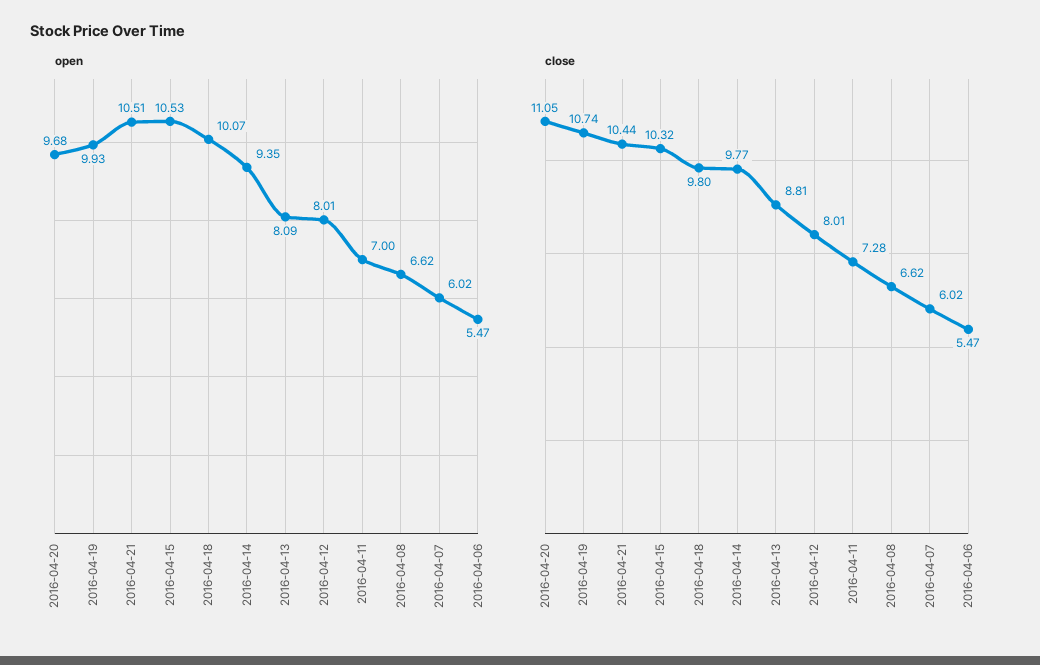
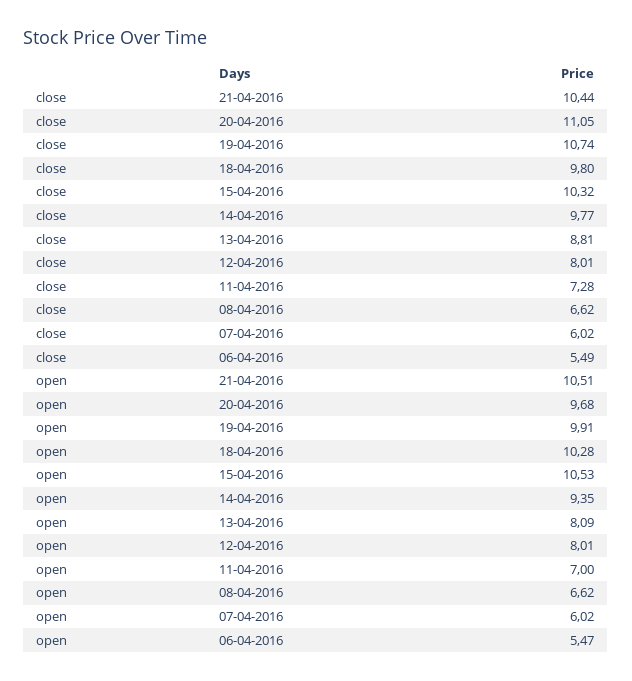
  {
    "open": {
      "2016-04-20": 9.68,
-     "2016-04-19": 9.93,
+     "2016-04-19": 9.91,
      "2016-04-21": 10.51,
      "2016-04-15": 10.53,
-     "2016-04-18": 10.07,
+     "2016-04-18": 10.28,
      "2016-04-14": 9.35,
      "2016-04-13": 8.09,
      "2016-04-12": 8.01,
      "2016-04-11": 7,
      "2016-04-08": 6.62,
      "2016-04-07": 6.02,
      "2016-04-06": 5.47
    },
    "close": {
      "2016-04-20": 11.05,
      "2016-04-19": 10.74,
      "2016-04-21": 10.44,
      "2016-04-15": 10.32,
      "2016-04-18": 9.8,
      "2016-04-14": 9.77,
      "2016-04-13": 8.81,
      "2016-04-12": 8.01,
      "2016-04-11": 7.28,
      "2016-04-08": 6.62,
      "2016-04-07": 6.02,
-     "2016-04-06": 5.47
+     "2016-04-06": 5.49
    }
  }

